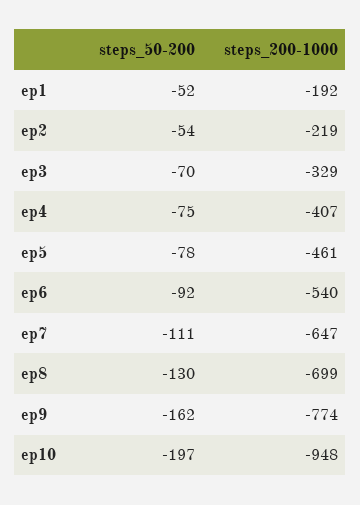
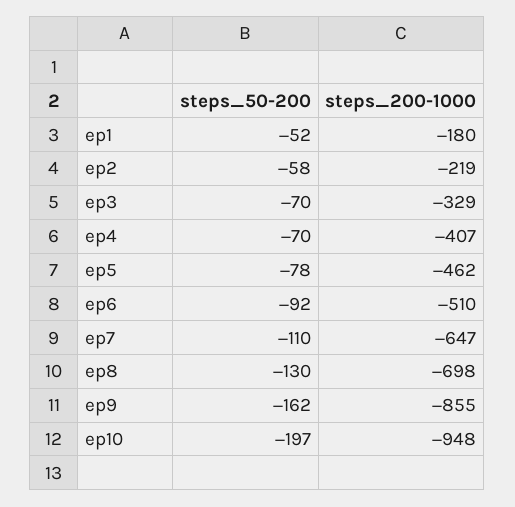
  {
    "steps_50-200": {
      "ep1": -52,
-     "ep2": -54,
+     "ep2": -58,
      "ep3": -70,
-     "ep4": -75,
+     "ep4": -70,
      "ep5": -78,
      "ep6": -92,
-     "ep7": -111,
+     "ep7": -110,
      "ep8": -130,
      "ep9": -162,
      "ep10": -197
    },
    "steps_200-1000": {
-     "ep1": -192,
+     "ep1": -180,
      "ep2": -219,
      "ep3": -329,
      "ep4": -407,
-     "ep5": -461,
+     "ep5": -462,
-     "ep6": -540,
+     "ep6": -510,
      "ep7": -647,
-     "ep8": -699,
+     "ep8": -698,
-     "ep9": -774,
+     "ep9": -855,
      "ep10": -948
    }
  }

